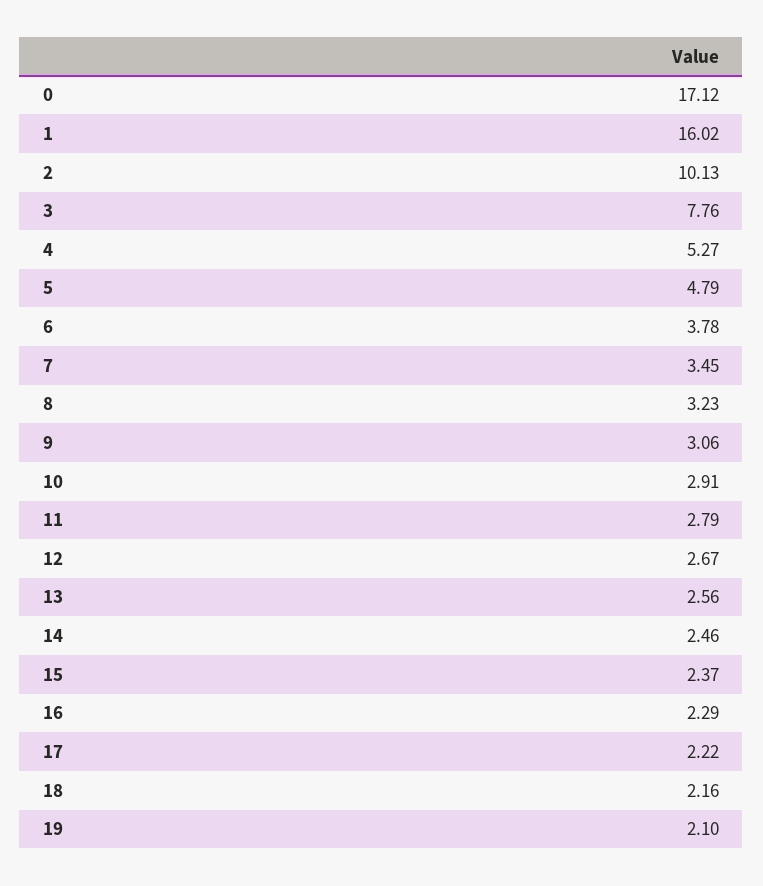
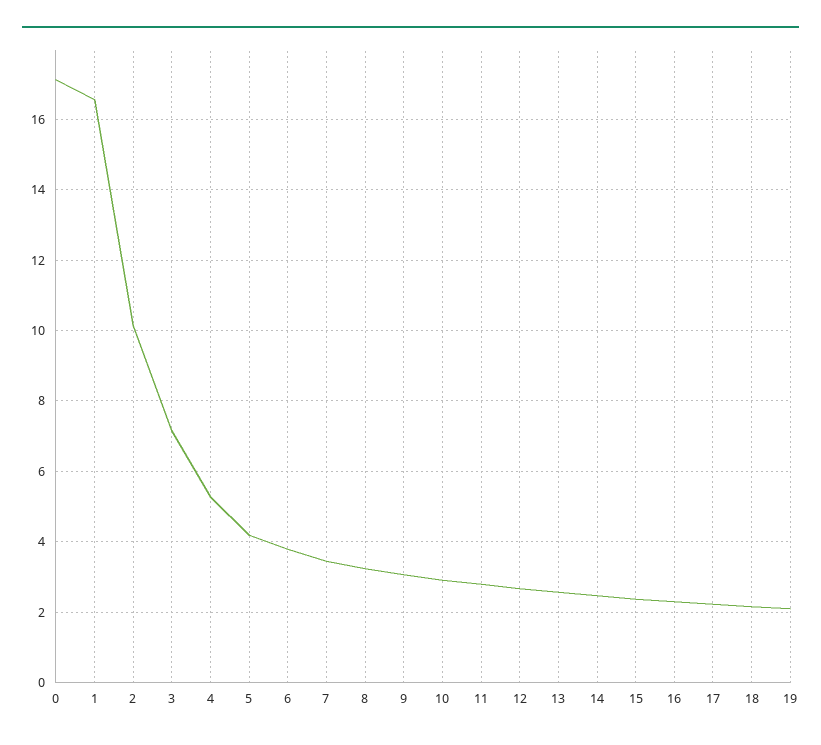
  {
    "0": 17.12,
-   "1": 16.02,
+   "1": 16.6,
    "2": 10.13,
-   "3": 7.76,
+   "3": 7.2,
    "4": 5.27,
-   "5": 4.79,
+   "5": 4.2,
    "6": 3.78,
    "7": 3.45,
    "8": 3.23,
    "9": 3.06,
    "10": 2.91,
    "11": 2.79,
    "12": 2.67,
    "13": 2.56,
    "14": 2.46,
    "15": 2.37,
    "16": 2.29,
    "17": 2.22,
    "18": 2.16,
    "19": 2.1
  }

